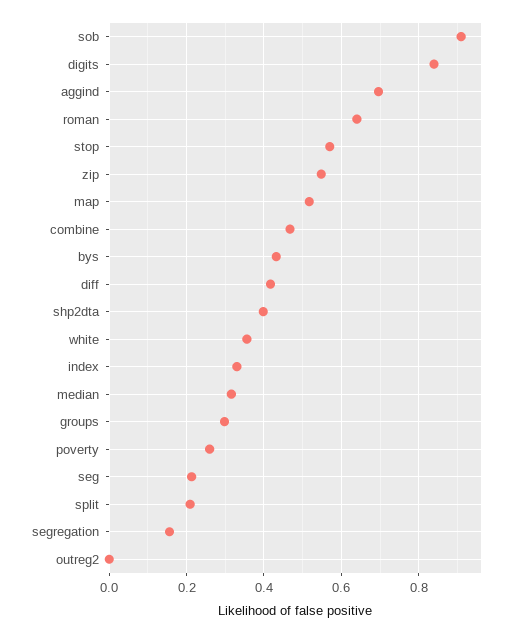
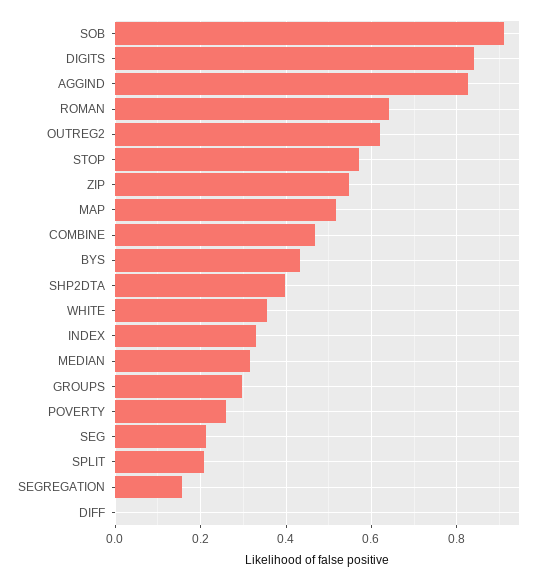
  {
    "sob": 0.9,
    "digits": 0.84,
-   "aggind": 0.7,
+   "aggind": 0.82,
    "roman": 0.64,
    "stop": 0.56,
    "zip": 0.54,
    "map": 0.52,
    "combine": 0.46,
    "bys": 0.44,
-   "diff": 0.42,
+   "diff": 0,
    "shp2dta": 0.4,
    "white": 0.36,
    "index": 0.32,
    "median": 0.32,
    "groups": 0.3,
    "poverty": 0.26,
    "seg": 0.22,
    "split": 0.2,
    "segregation": 0.16,
-   "outreg2": 0
+   "outreg2": 0.62
  }

